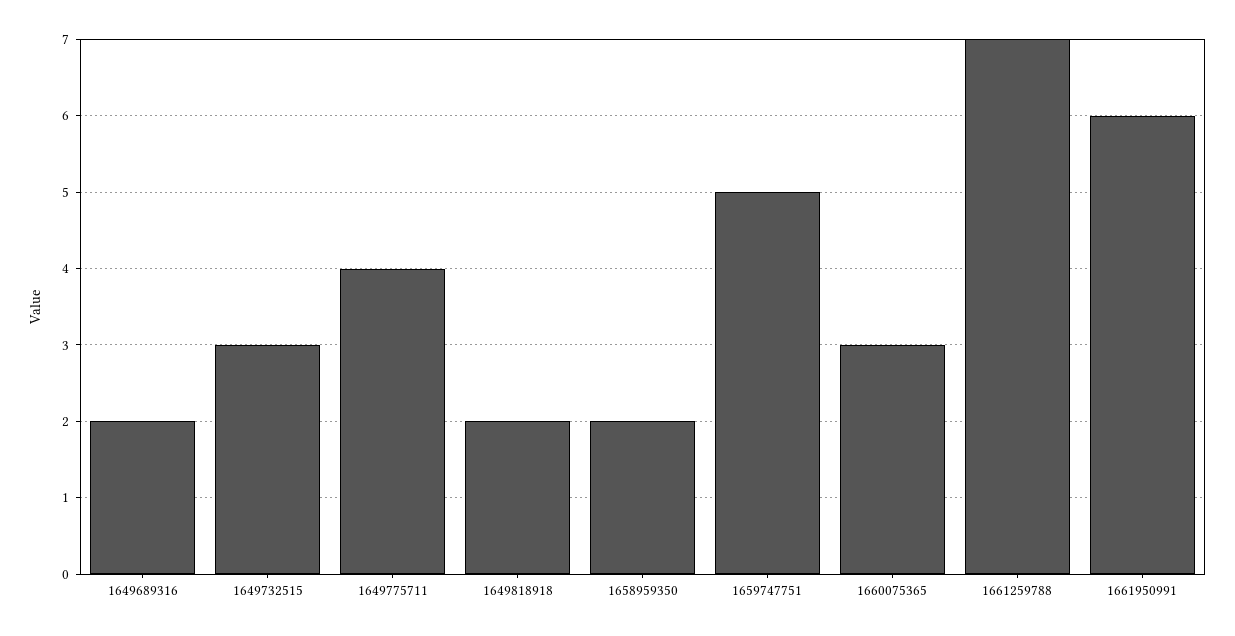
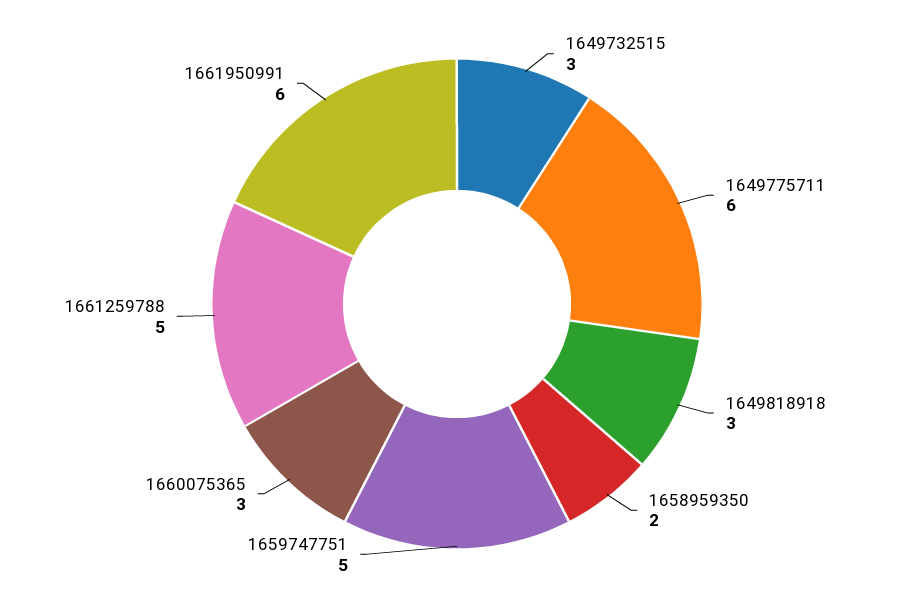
  {
-   "1649689316": 2,
    "1649732515": 3,
-   "1649775711": 4,
+   "1649775711": 6,
-   "1649818918": 2,
+   "1649818918": 3,
    "1658959350": 2,
    "1659747751": 5,
    "1660075365": 3,
-   "1661259788": 7,
+   "1661259788": 5,
    "1661950991": 6
  }

